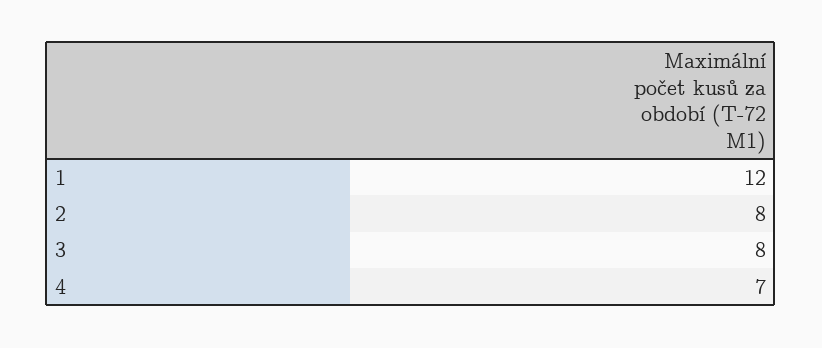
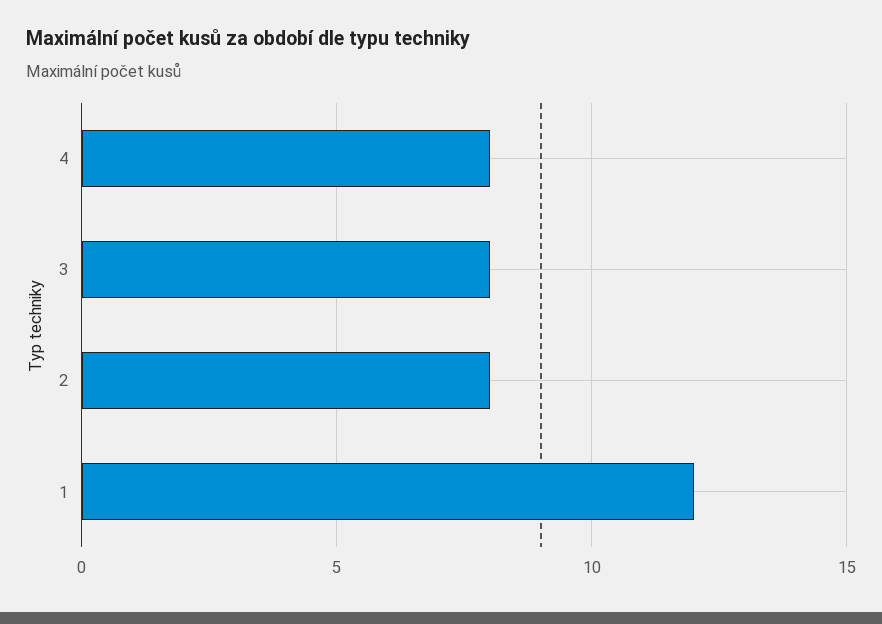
  {
    "1": 12,
    "2": 8,
    "3": 8,
-   "4": 7
+   "4": 8
  }

